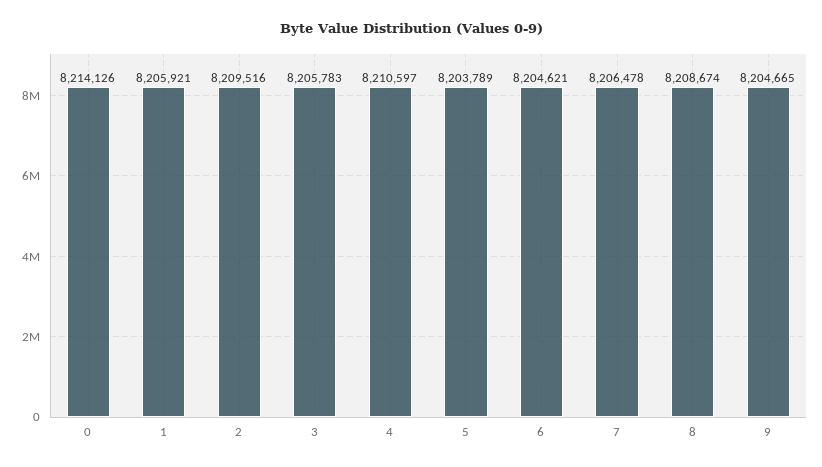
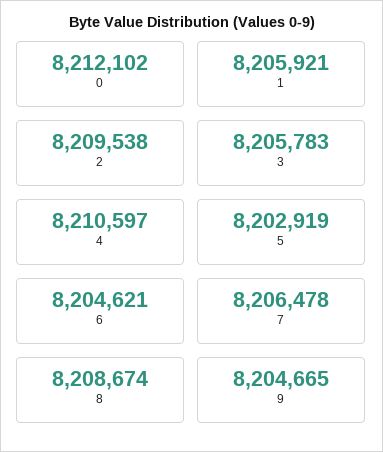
  {
-   "0": 8214126,
+   "0": 8212102,
    "1": 8205921,
-   "2": 8209516,
+   "2": 8209538,
    "3": 8205783,
    "4": 8210597,
-   "5": 8203789,
+   "5": 8202919,
    "6": 8204621,
    "7": 8206478,
    "8": 8208674,
    "9": 8204665
  }

